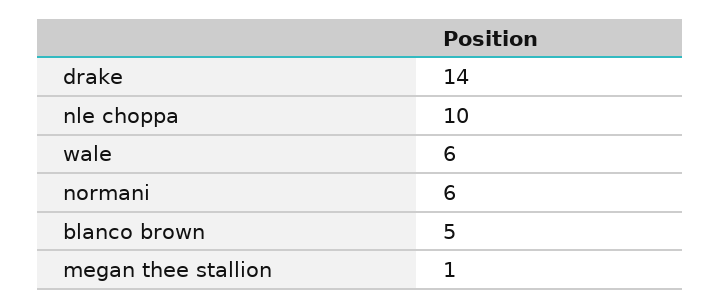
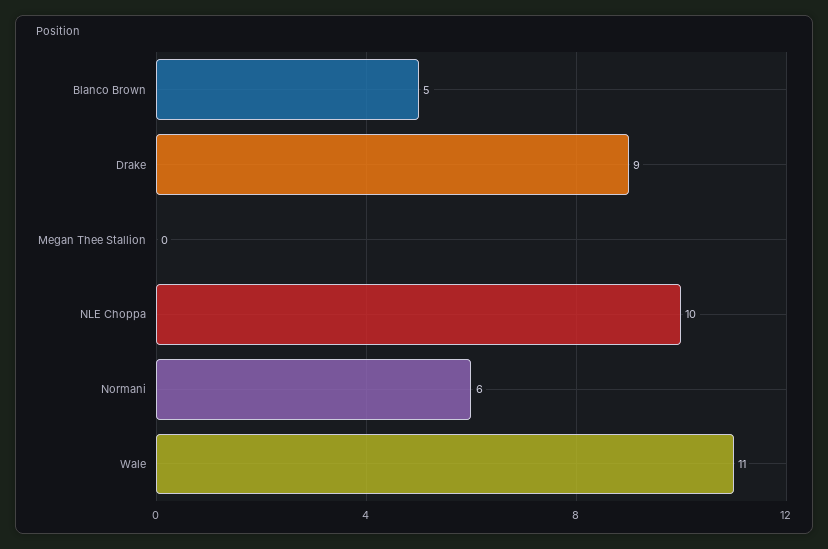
  {
-   "drake": 14,
+   "drake": 9,
    "nle choppa": 10,
-   "wale": 6,
+   "wale": 11,
    "normani": 6,
    "blanco brown": 5,
-   "megan thee stallion": 1
+   "megan thee stallion": 0
  }

